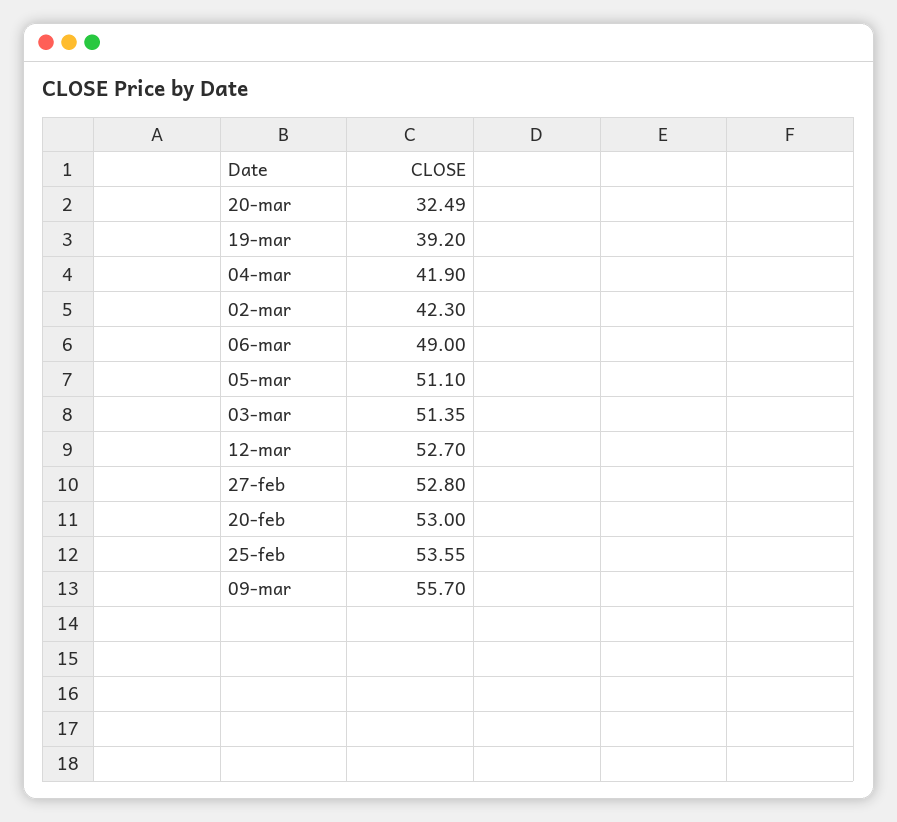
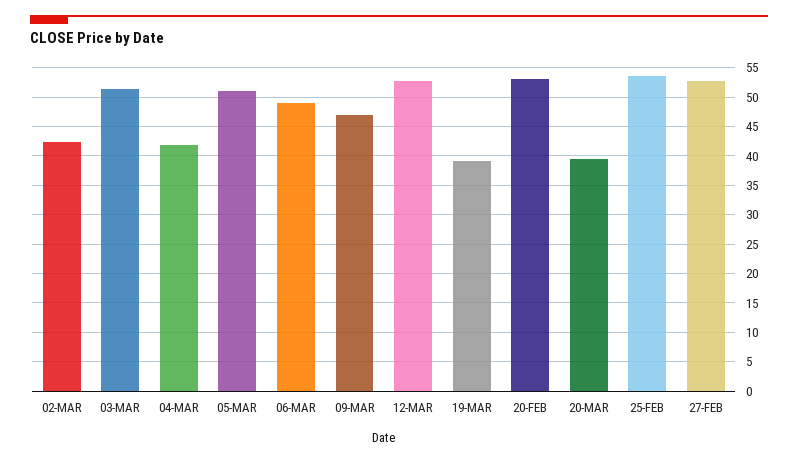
  {
-   "20-mar": 32.49,
+   "20-mar": 40,
    "19-mar": 39.2,
    "04-mar": 41.9,
    "02-mar": 42.3,
    "06-mar": 49,
    "05-mar": 51.1,
    "03-mar": 51.35,
    "12-mar": 52.7,
    "27-feb": 52.8,
    "20-feb": 53,
    "25-feb": 53.55,
-   "09-mar": 55.7
+   "09-mar": 47.5
  }

